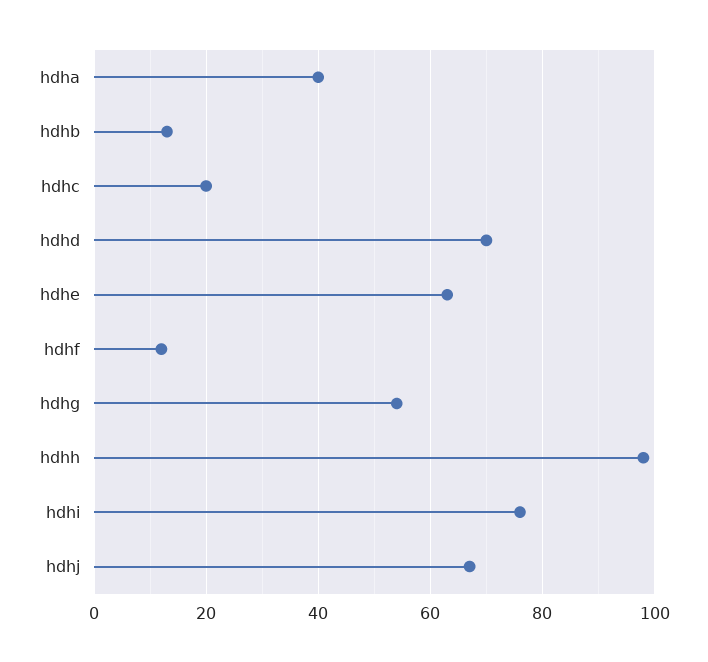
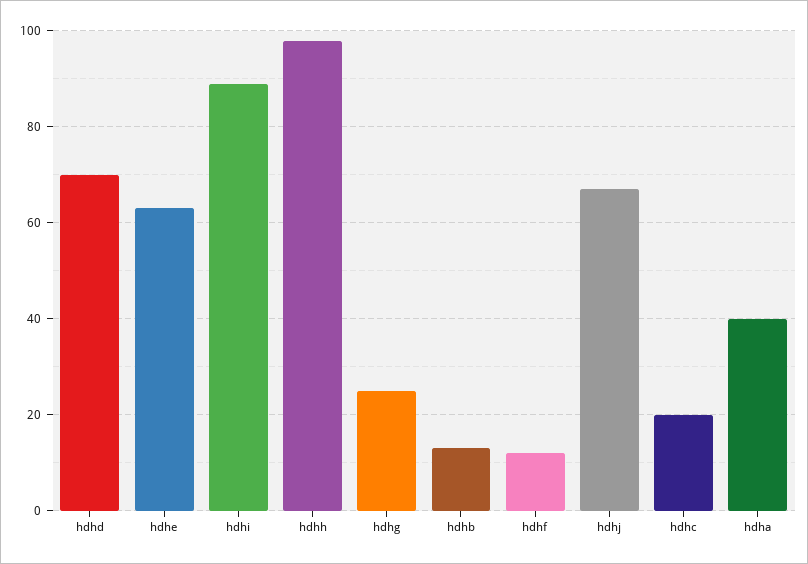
  {
    "hdha": 40,
    "hdhb": 15,
    "hdhc": 20,
    "hdhd": 70,
    "hdhe": 65,
    "hdhf": 10,
-   "hdhg": 55,
+   "hdhg": 25,
    "hdhh": 100,
-   "hdhi": 75,
+   "hdhi": 90,
    "hdhj": 65
  }

